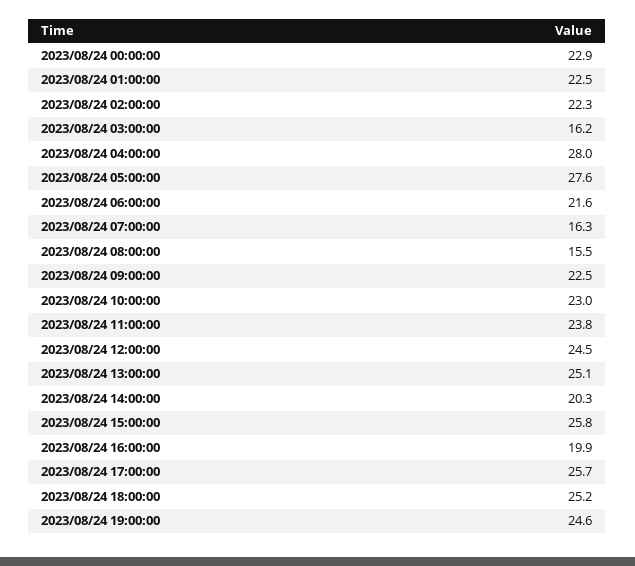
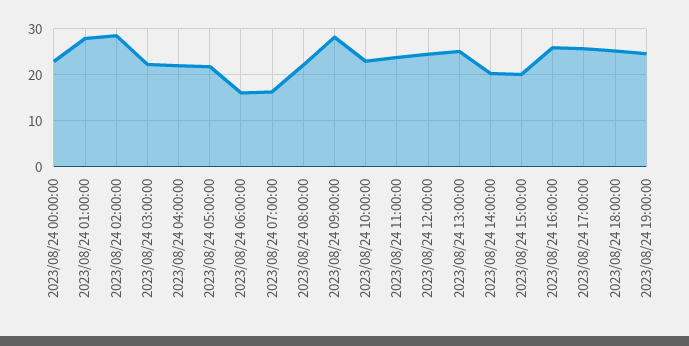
  {
    "2023/08/24 00:00:00": 22.9,
-   "2023/08/24 01:00:00": 22.5,
+   "2023/08/24 01:00:00": 28,
-   "2023/08/24 02:00:00": 22.3,
+   "2023/08/24 02:00:00": 28,
-   "2023/08/24 03:00:00": 16.2,
+   "2023/08/24 03:00:00": 22,
-   "2023/08/24 04:00:00": 28,
+   "2023/08/24 04:00:00": 22,
-   "2023/08/24 05:00:00": 27.6,
+   "2023/08/24 05:00:00": 22,
-   "2023/08/24 06:00:00": 21.6,
+   "2023/08/24 06:00:00": 16,
    "2023/08/24 07:00:00": 16.3,
-   "2023/08/24 08:00:00": 15.5,
+   "2023/08/24 08:00:00": 22,
-   "2023/08/24 09:00:00": 22.5,
+   "2023/08/24 09:00:00": 28,
    "2023/08/24 10:00:00": 23,
    "2023/08/24 11:00:00": 23.8,
    "2023/08/24 12:00:00": 24.5,
    "2023/08/24 13:00:00": 25.1,
    "2023/08/24 14:00:00": 20.3,
-   "2023/08/24 15:00:00": 25.8,
+   "2023/08/24 15:00:00": 20,
-   "2023/08/24 16:00:00": 19.9,
+   "2023/08/24 16:00:00": 26,
    "2023/08/24 17:00:00": 25.7,
    "2023/08/24 18:00:00": 25.2,
    "2023/08/24 19:00:00": 24.6
  }

